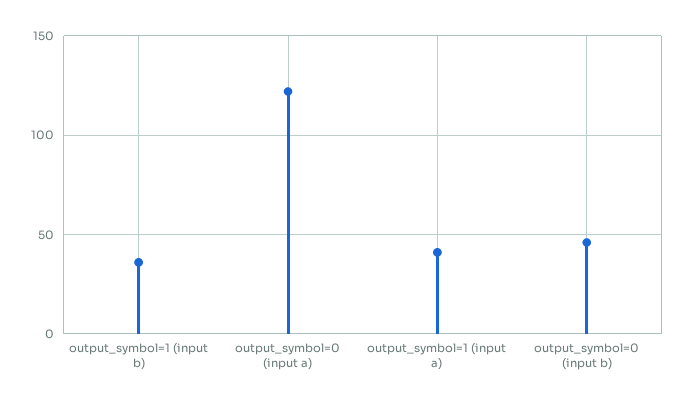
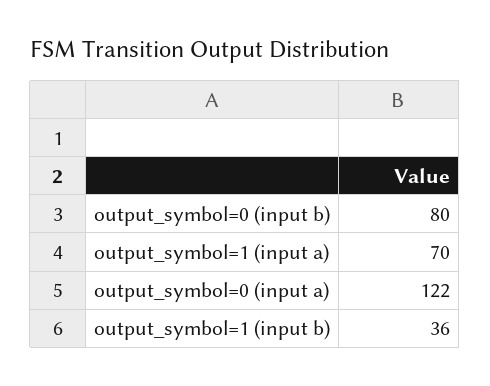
  {
    "output_symbol=1 (input b)": 36,
    "output_symbol=0 (input a)": 122,
-   "output_symbol=1 (input a)": 40,
+   "output_symbol=1 (input a)": 70,
-   "output_symbol=0 (input b)": 45
+   "output_symbol=0 (input b)": 80
  }

